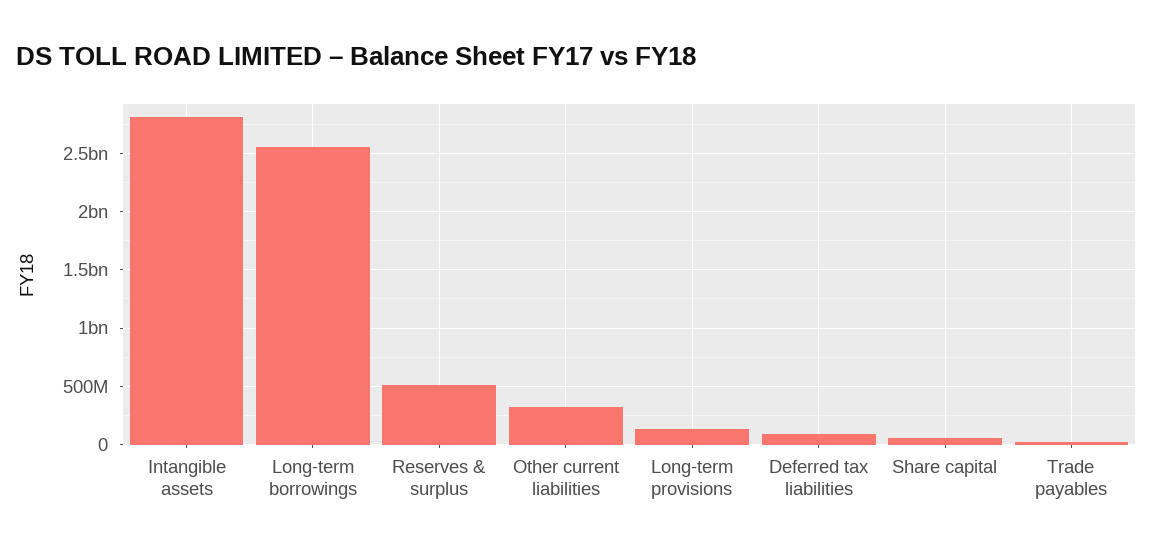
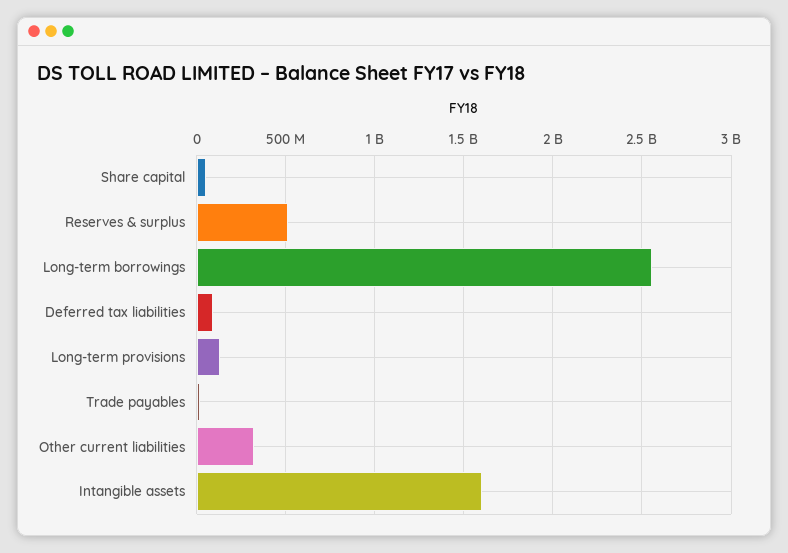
  {
-   "Intangible assets": 2800000000,
+   "Intangible assets": 1600000000,
    "Long-term borrowings": 2550000000,
    "Reserves & surplus": 500000000,
    "Other current liabilities": 300000000,
    "Long-term provisions": 150000000,
    "Deferred tax liabilities": 100000000,
    "Share capital": 50000000,
    "Trade payables": 0
  }

